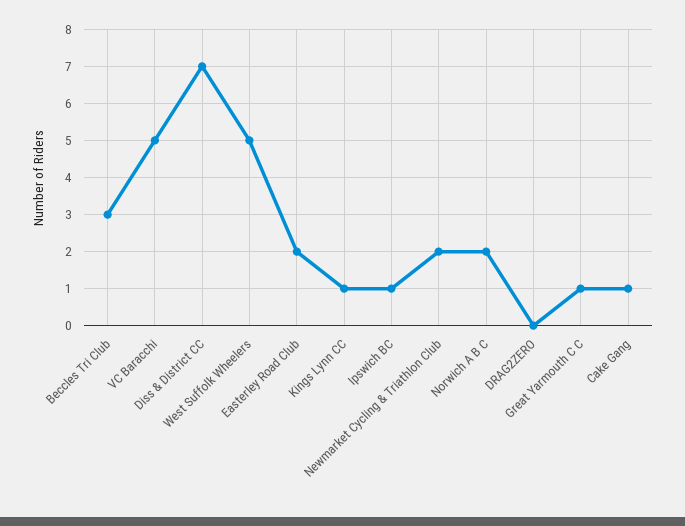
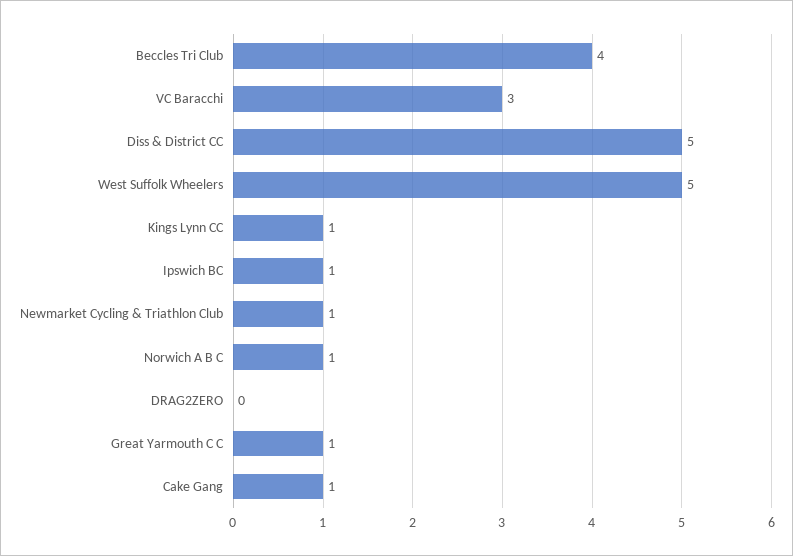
  {
-   "Beccles Tri Club": 3,
+   "Beccles Tri Club": 4,
-   "VC Baracchi": 5,
+   "VC Baracchi": 3,
-   "Diss & District CC": 7,
+   "Diss & District CC": 5,
    "West Suffolk Wheelers": 5,
-   "Easterley Road Club": 2,
    "Kings Lynn CC": 1,
    "Ipswich BC": 1,
-   "Newmarket Cycling & Triathlon Club": 2,
+   "Newmarket Cycling & Triathlon Club": 1,
-   "Norwich A B C": 2,
+   "Norwich A B C": 1,
    "DRAG2ZERO": 0,
    "Great Yarmouth C C": 1,
    "Cake Gang": 1
  }

